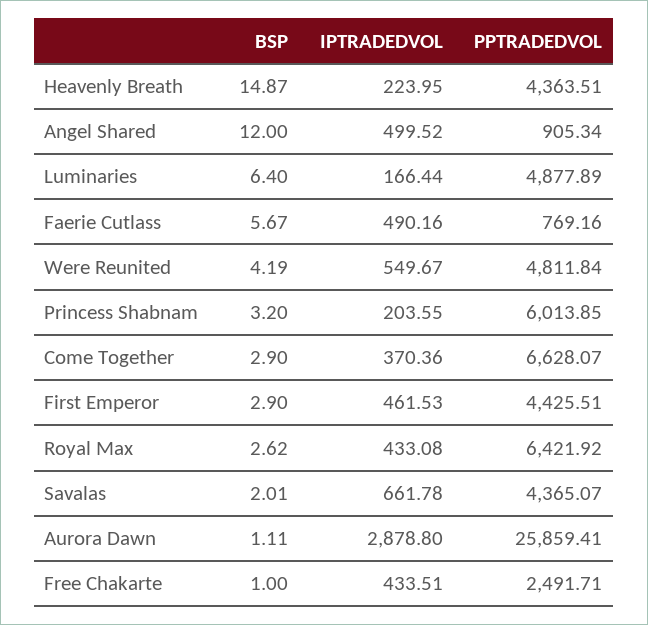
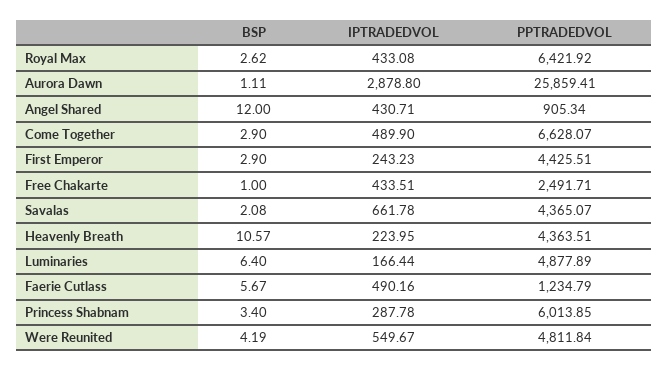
  {
    "BSP": {
-     "Heavenly Breath": 14.87,
+     "Heavenly Breath": 10.57,
      "Angel Shared": 12,
      "Luminaries": 6.4,
      "Faerie Cutlass": 5.67,
      "Were Reunited": 4.19,
-     "Princess Shabnam": 3.2,
+     "Princess Shabnam": 3.4,
      "Come Together": 2.9,
      "First Emperor": 2.9,
      "Royal Max": 2.62,
-     "Savalas": 2.01,
+     "Savalas": 2.08,
      "Aurora Dawn": 1.11,
      "Free Chakarte": 1
    },
    "IPTRADEDVOL": {
      "Heavenly Breath": 223.95,
-     "Angel Shared": 499.52,
+     "Angel Shared": 430.71,
      "Luminaries": 166.44,
      "Faerie Cutlass": 490.16,
      "Were Reunited": 549.67,
-     "Princess Shabnam": 203.55,
+     "Princess Shabnam": 287.78,
-     "Come Together": 370.36,
+     "Come Together": 489.9,
-     "First Emperor": 461.53,
+     "First Emperor": 243.23,
      "Royal Max": 433.08,
      "Savalas": 661.78,
      "Aurora Dawn": 2878.8,
      "Free Chakarte": 433.51
    },
    "PPTRADEDVOL": {
      "Heavenly Breath": 4363.51,
      "Angel Shared": 905.34,
      "Luminaries": 4877.89,
-     "Faerie Cutlass": 769.16,
+     "Faerie Cutlass": 1234.79,
      "Were Reunited": 4811.84,
      "Princess Shabnam": 6013.85,
      "Come Together": 6628.07,
      "First Emperor": 4425.51,
      "Royal Max": 6421.92,
      "Savalas": 4365.07,
      "Aurora Dawn": 25859.41,
      "Free Chakarte": 2491.71
    }
  }

